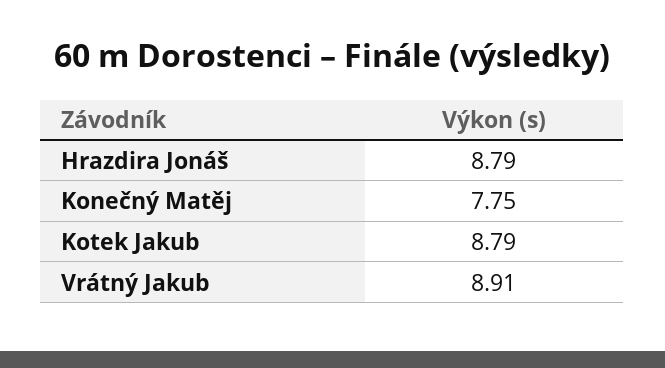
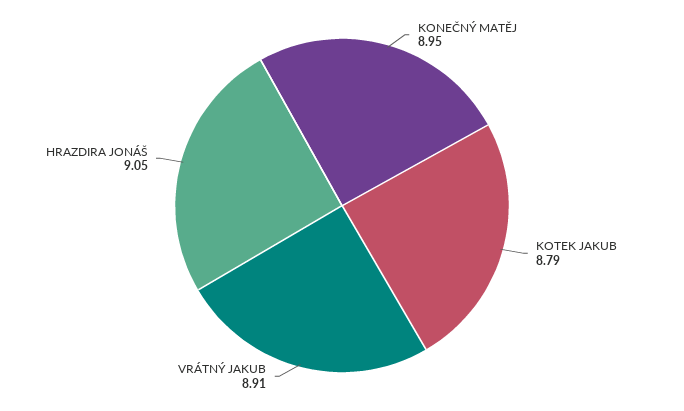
  {
-   "Hrazdira Jonáš": 8.79,
+   "Hrazdira Jonáš": 9.05,
-   "Konečný Matěj": 7.75,
+   "Konečný Matěj": 8.95,
    "Kotek Jakub": 8.79,
    "Vrátný Jakub": 8.91
  }

